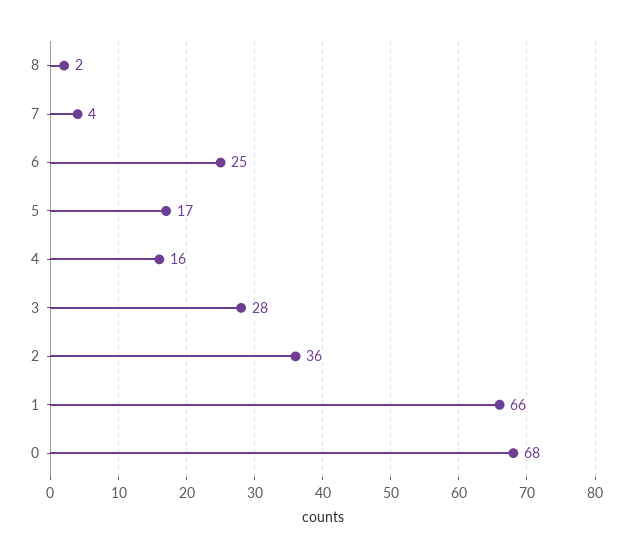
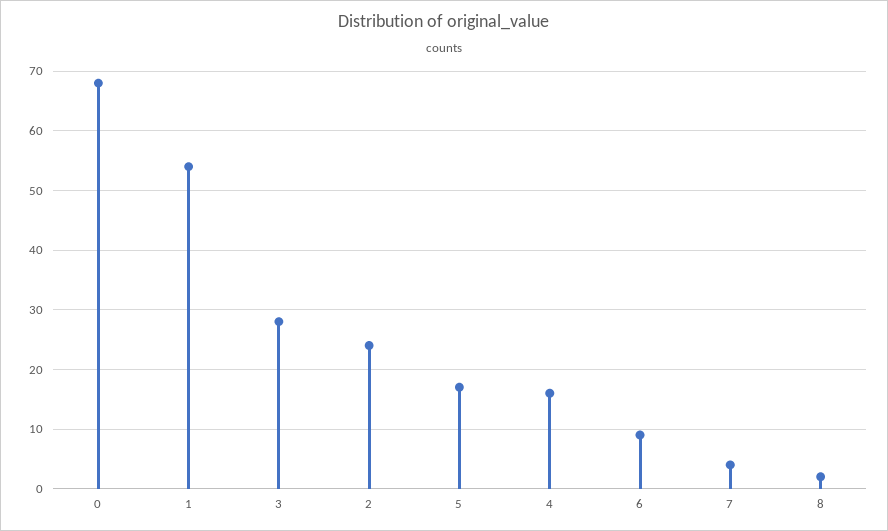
  {
    "8": 2,
    "7": 4,
-   "6": 25,
+   "6": 10,
    "5": 17,
    "4": 16,
    "3": 28,
-   "2": 36,
+   "2": 25,
-   "1": 66,
+   "1": 55,
    "0": 68
  }

